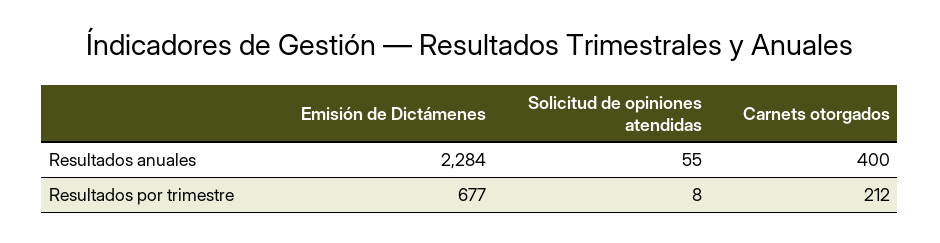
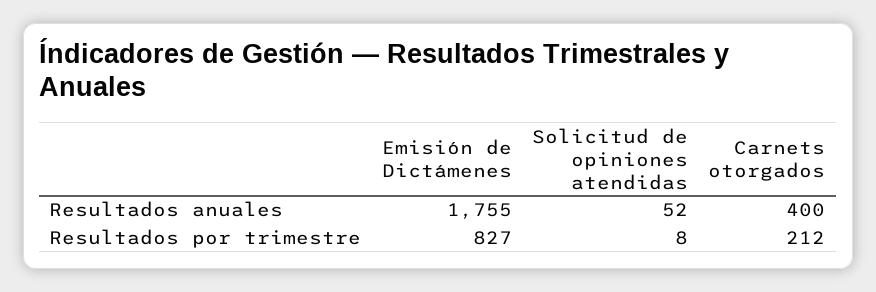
  {
    "Emisión de Dictámenes": {
-     "Resultados anuales": 2284,
+     "Resultados anuales": 1755,
-     "Resultados por trimestre": 677
+     "Resultados por trimestre": 827
    },
    "Solicitud de opiniones atendidas": {
-     "Resultados anuales": 55,
+     "Resultados anuales": 52,
      "Resultados por trimestre": 8
    },
    "Carnets otorgados": {
      "Resultados anuales": 400,
      "Resultados por trimestre": 212
    }
  }

